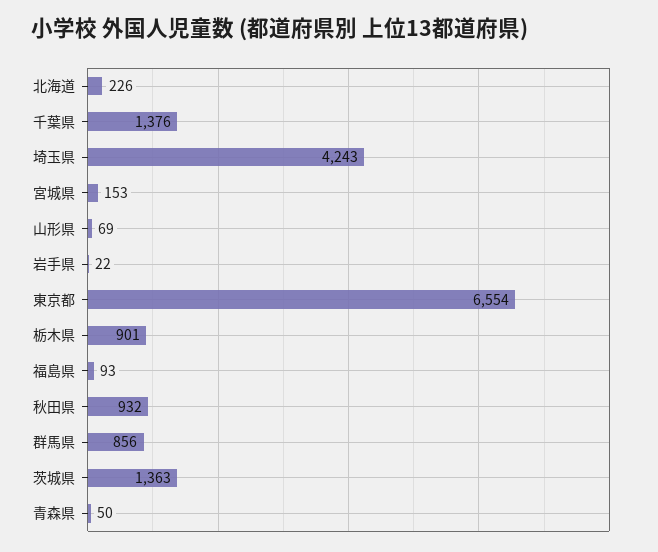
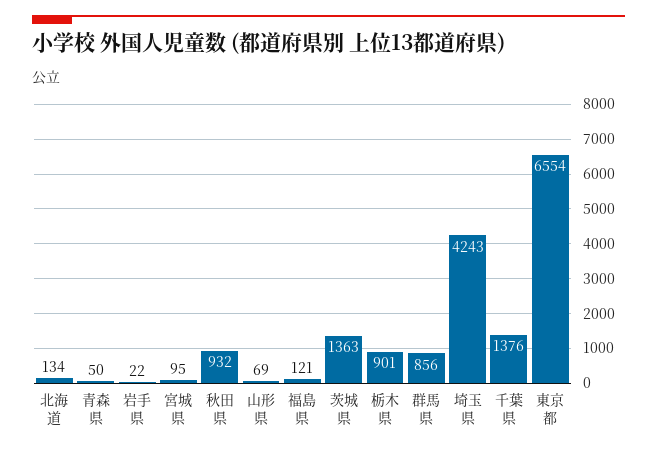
  {
-   "北海道": 226,
+   "北海道": 134,
    "千葉県": 1376,
    "埼玉県": 4243,
-   "宮城県": 153,
+   "宮城県": 95,
    "山形県": 69,
    "岩手県": 22,
    "東京都": 6554,
    "栃木県": 901,
-   "福島県": 93,
+   "福島県": 121,
    "秋田県": 932,
    "群馬県": 856,
    "茨城県": 1363,
    "青森県": 50
  }

